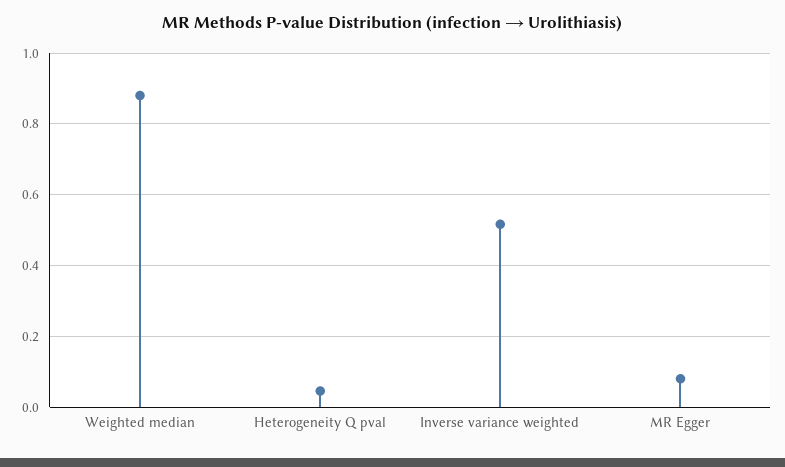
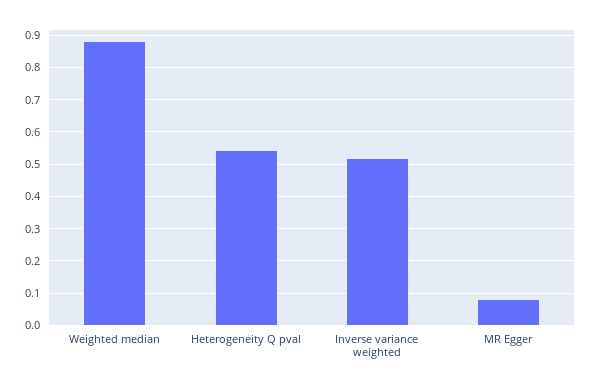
  {
    "Weighted median": 0.88,
-   "Heterogeneity Q pval": 0.04,
+   "Heterogeneity Q pval": 0.54,
    "Inverse variance weighted": 0.52,
    "MR Egger": 0.08
  }

